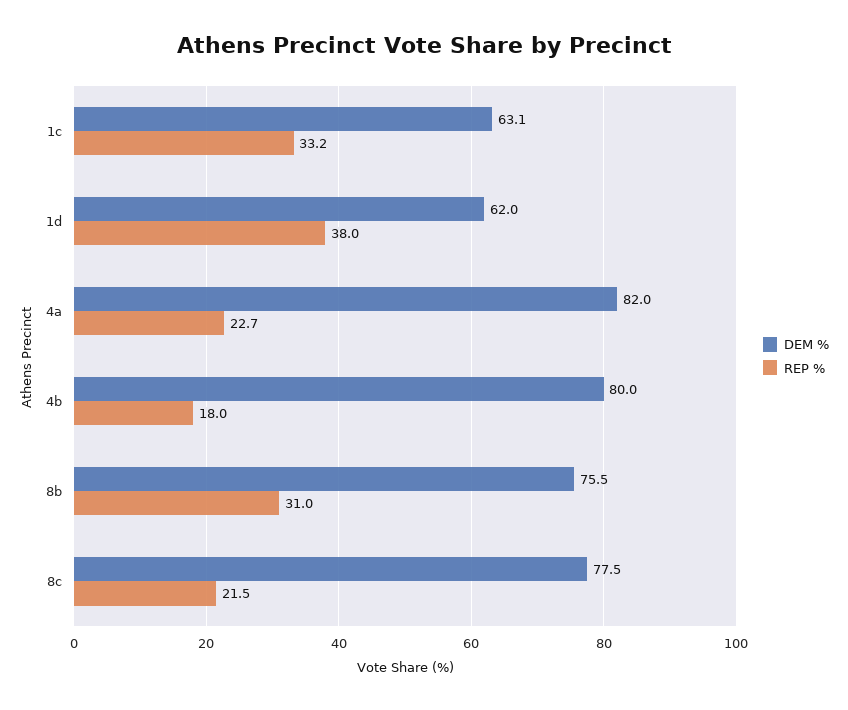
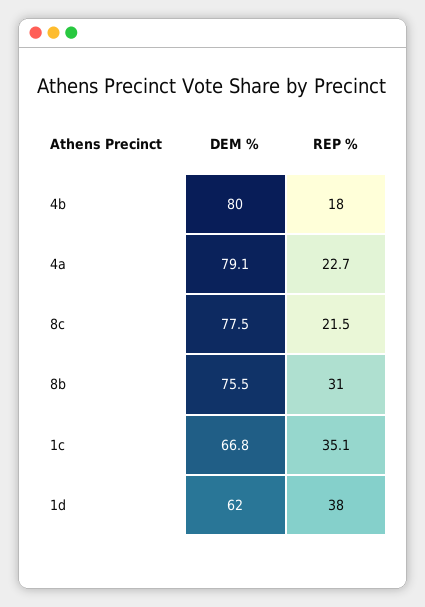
  {
    "DEM %": {
-     "1c": 63.1,
+     "1c": 66.8,
      "1d": 62,
-     "4a": 82,
+     "4a": 79.1,
      "4b": 80,
      "8b": 75.5,
      "8c": 77.5
    },
    "REP %": {
-     "1c": 33.2,
+     "1c": 35.1,
      "1d": 38,
      "4a": 22.7,
      "4b": 18,
      "8b": 31,
      "8c": 21.5
    }
  }

